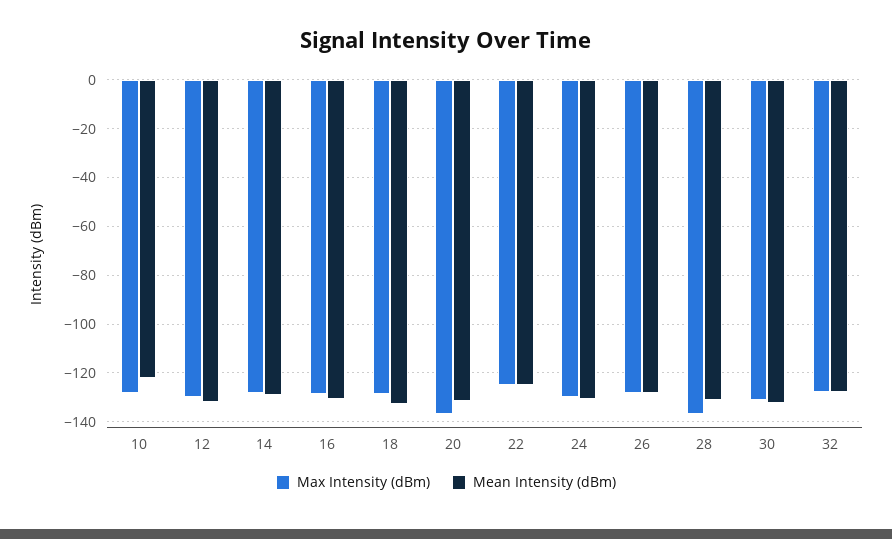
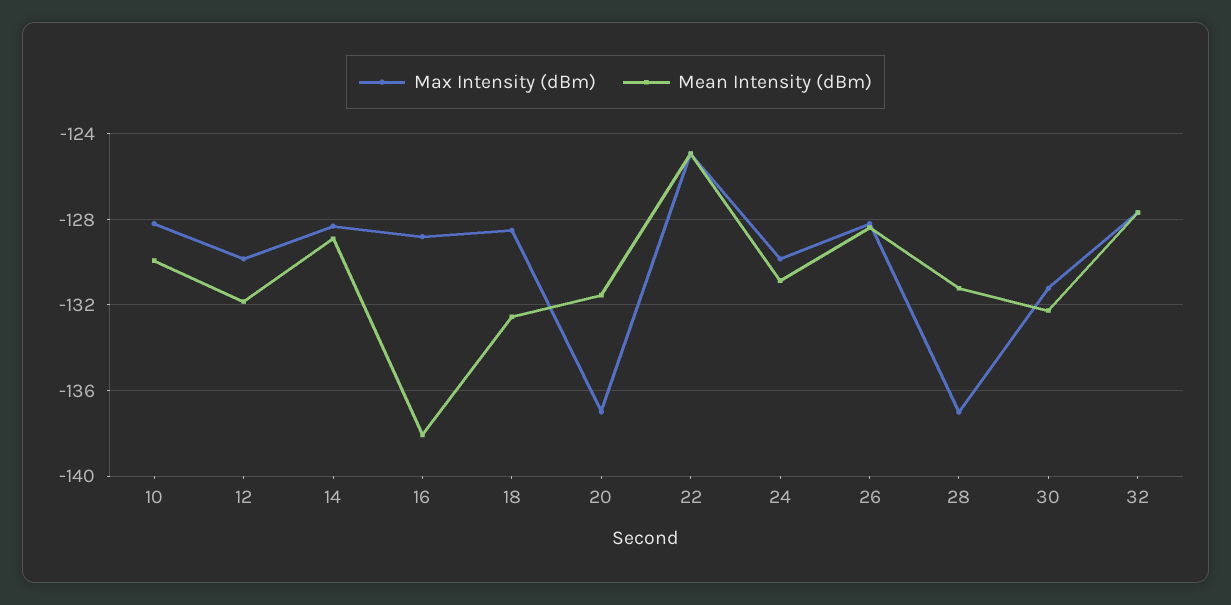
  {
    "Max Intensity (dBm)": {
      "10": -128,
      "12": -130,
      "14": -128.5,
      "16": -129,
      "18": -128.5,
      "20": -137,
      "22": -125,
      "24": -130,
      "26": -128,
      "28": -137,
      "30": -131,
      "32": -127.5
    },
    "Mean Intensity (dBm)": {
-     "10": -122.5,
+     "10": -130,
      "12": -132,
      "14": -129,
-     "16": -130,
+     "16": -138,
      "18": -132.5,
      "20": -131.5,
      "22": -125,
      "24": -131,
      "26": -128.5,
      "28": -131,
      "30": -132.5,
      "32": -127.5
    }
  }

